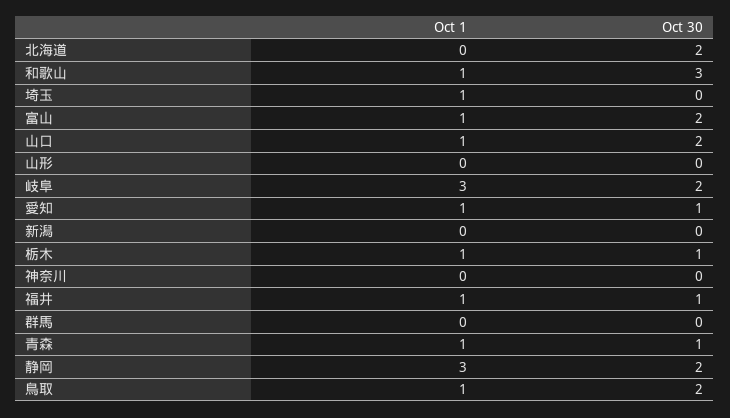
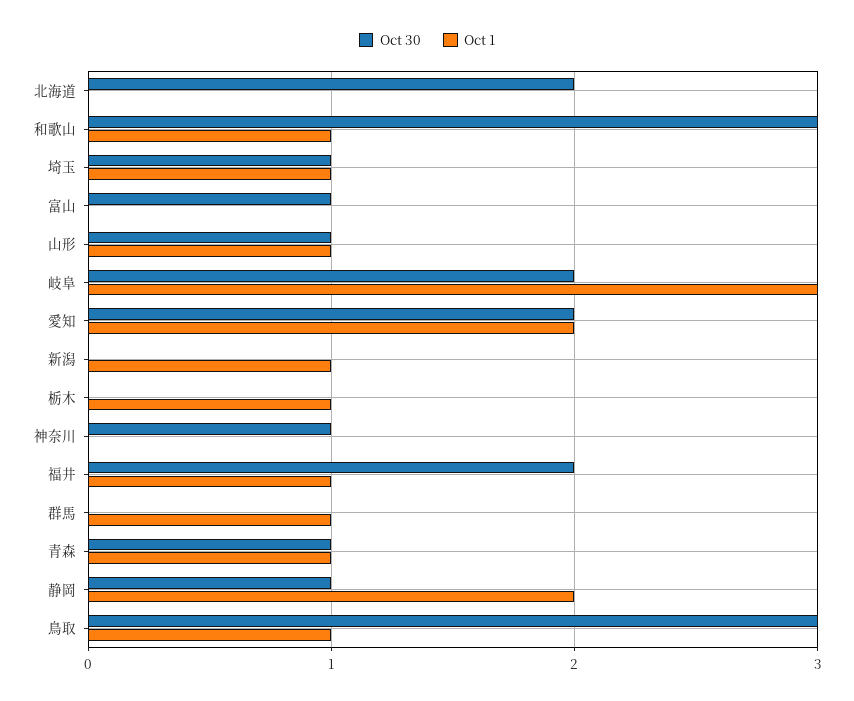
  {
    "Oct 1": {
      "北海道": 0,
      "和歌山": 1,
      "埼玉": 1,
-     "富山": 1,
+     "富山": 0,
-     "山口": 1,
-     "山形": 0,
+     "山形": 1,
      "岐阜": 3,
-     "愛知": 1,
+     "愛知": 2,
-     "新潟": 0,
+     "新潟": 1,
      "栃木": 1,
      "神奈川": 0,
      "福井": 1,
-     "群馬": 0,
+     "群馬": 1,
      "青森": 1,
-     "静岡": 3,
+     "静岡": 2,
      "鳥取": 1
    },
    "Oct 30": {
      "北海道": 2,
      "和歌山": 3,
-     "埼玉": 0,
+     "埼玉": 1,
-     "富山": 2,
+     "富山": 1,
-     "山口": 2,
-     "山形": 0,
+     "山形": 1,
      "岐阜": 2,
-     "愛知": 1,
+     "愛知": 2,
      "新潟": 0,
-     "栃木": 1,
+     "栃木": 0,
-     "神奈川": 0,
+     "神奈川": 1,
-     "福井": 1,
+     "福井": 2,
      "群馬": 0,
      "青森": 1,
-     "静岡": 2,
+     "静岡": 1,
-     "鳥取": 2
+     "鳥取": 3
    }
  }

